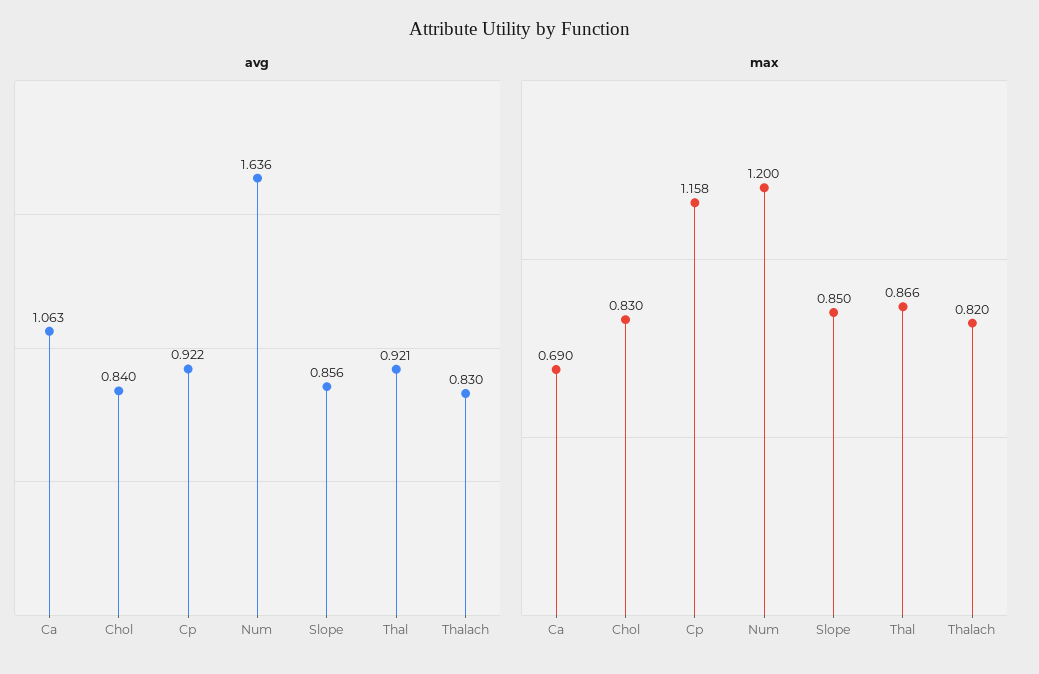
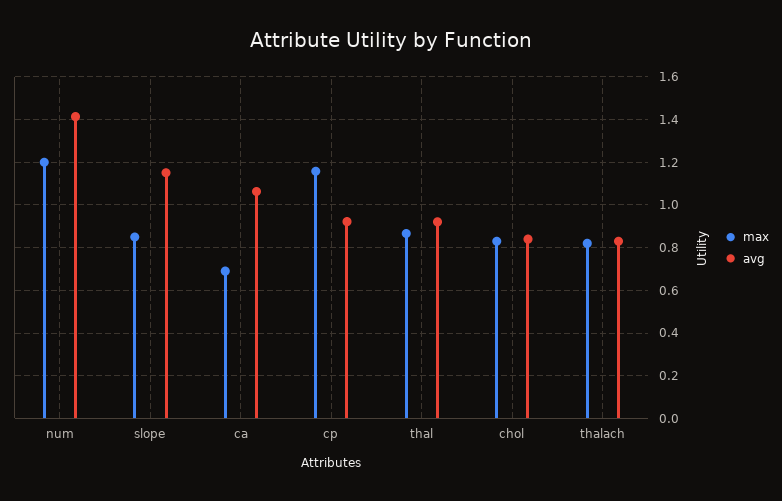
  {
    "avg": {
      "Ca": 1.063,
      "Chol": 0.84,
      "Cp": 0.922,
-     "Num": 1.636,
+     "Num": 1.4,
-     "Slope": 0.856,
+     "Slope": 1.15,
      "Thal": 0.921,
      "Thalach": 0.83
    },
    "max": {
      "Ca": 0.69,
      "Chol": 0.83,
      "Cp": 1.158,
      "Num": 1.2,
      "Slope": 0.85,
      "Thal": 0.866,
      "Thalach": 0.82
    }
  }

